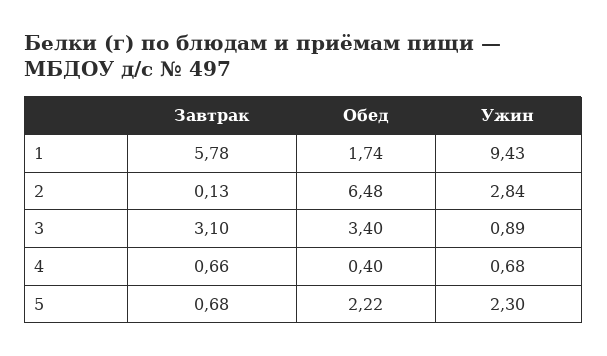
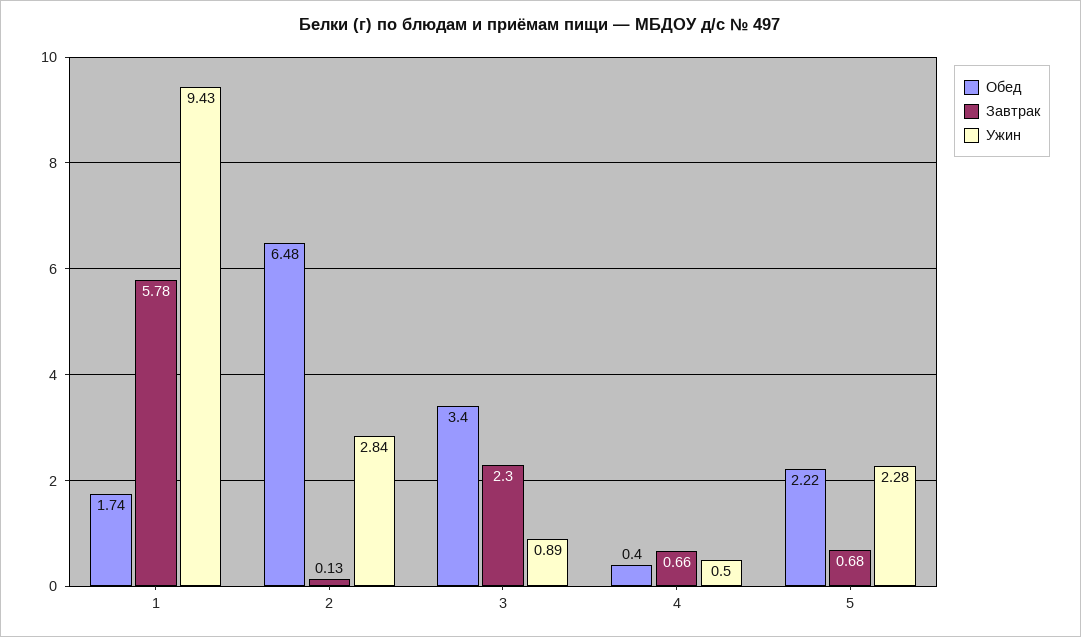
  {
    "Завтрак": {
      "1": 5.78,
      "2": 0.13,
-     "3": 3.1,
+     "3": 2.3,
      "4": 0.66,
      "5": 0.68
    },
    "Обед": {
      "1": 1.74,
      "2": 6.48,
      "3": 3.4,
      "4": 0.4,
      "5": 2.22
    },
    "Ужин": {
      "1": 9.43,
      "2": 2.84,
      "3": 0.89,
-     "4": 0.68,
+     "4": 0.5,
-     "5": 2.3
+     "5": 2.28
    }
  }

